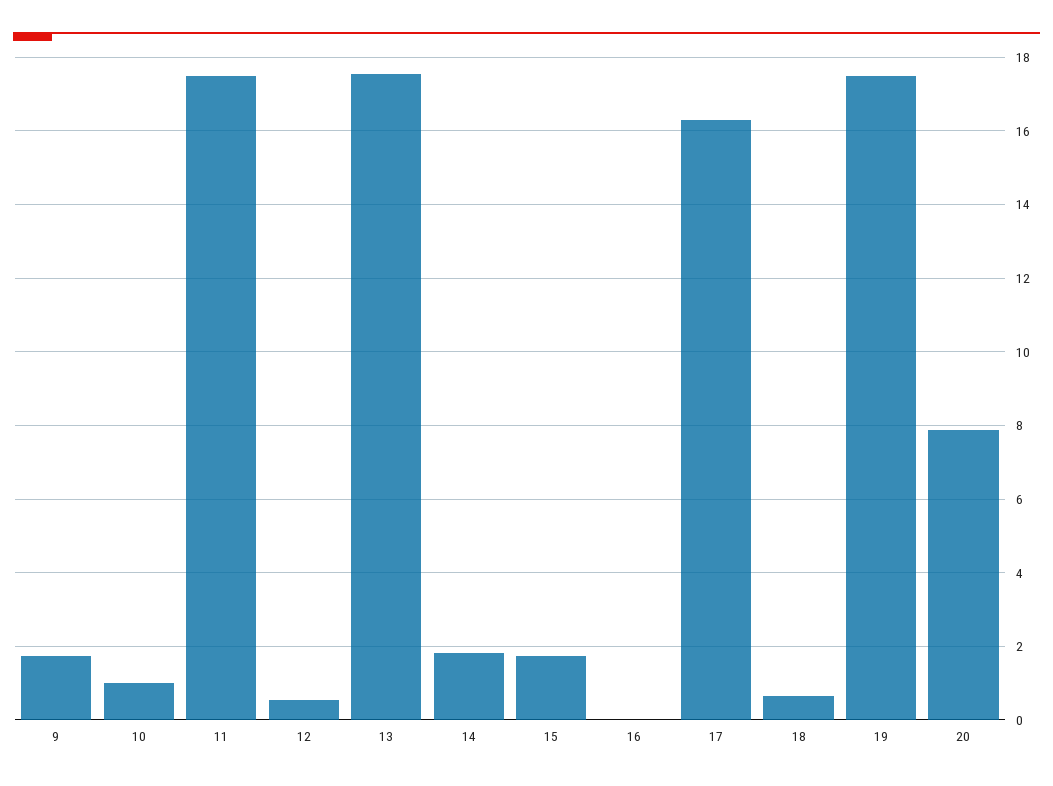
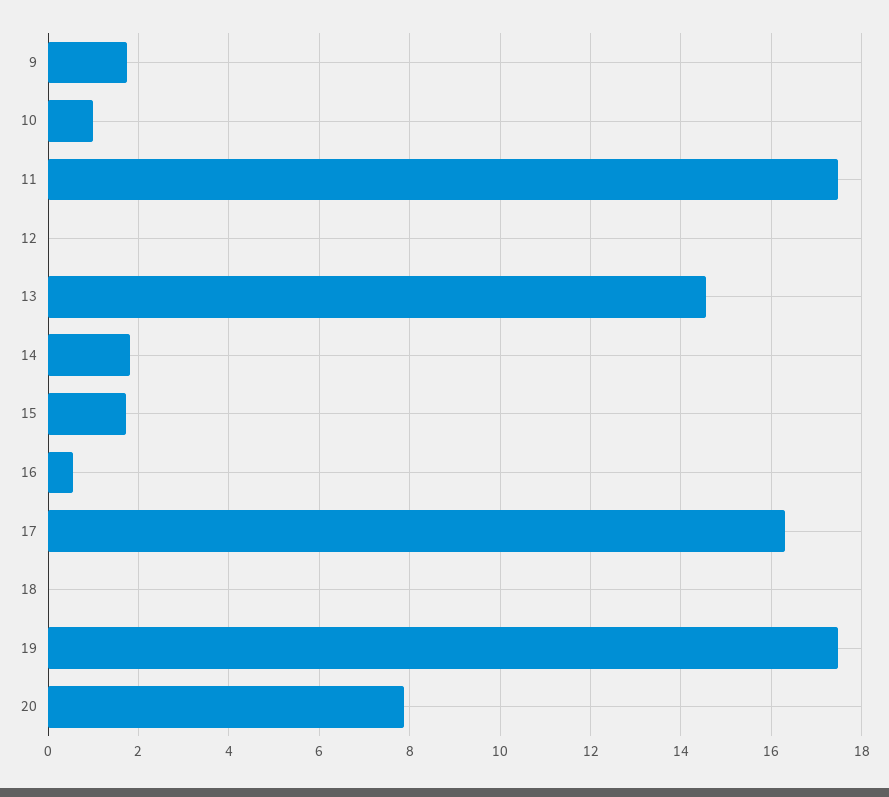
  {
    "9": 1.8,
    "10": 1,
    "11": 17.4,
-   "12": 0.6,
+   "12": 0,
-   "13": 17.6,
+   "13": 14.6,
    "14": 1.8,
    "15": 1.8,
-   "16": 0,
+   "16": 0.6,
    "17": 16.4,
-   "18": 0.6,
+   "18": 0,
    "19": 17.4,
    "20": 7.8
  }

